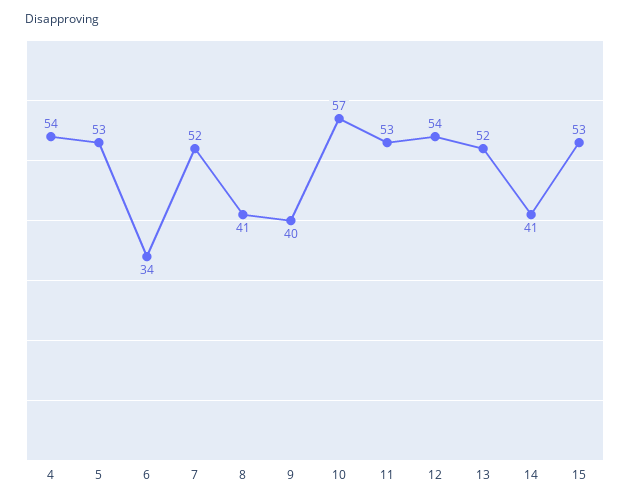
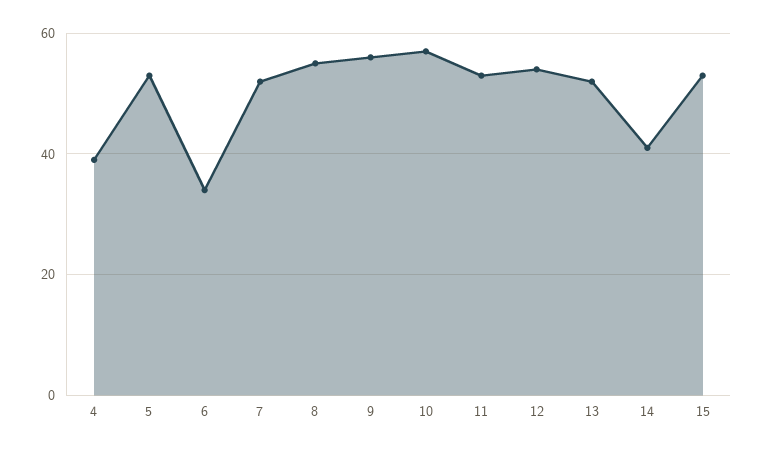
  {
-   "4": 54,
+   "4": 40,
    "5": 53,
    "6": 34,
    "7": 52,
-   "8": 41,
+   "8": 55,
-   "9": 40,
+   "9": 55,
    "10": 57,
    "11": 53,
    "12": 54,
    "13": 52,
    "14": 41,
    "15": 53
  }

